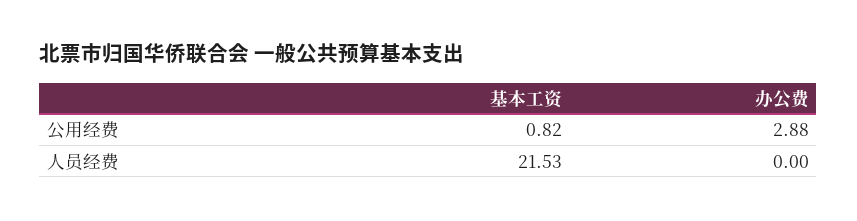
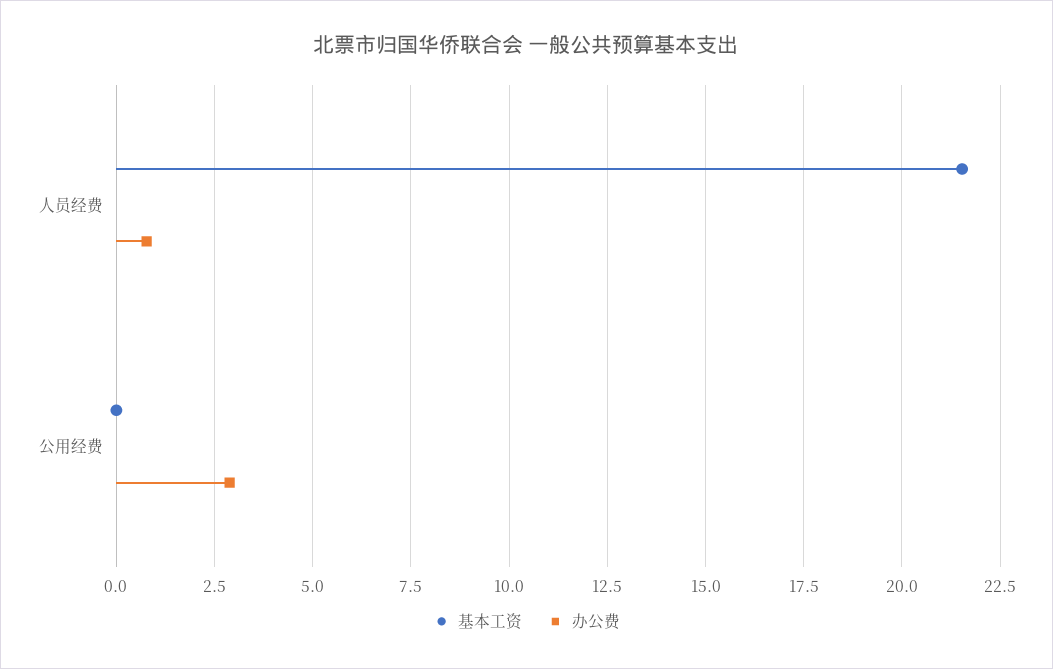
  {
    "基本工资": {
-     "公用经费": 0.82,
+     "公用经费": 0,
      "人员经费": 21.53
    },
    "办公费": {
      "公用经费": 2.88,
-     "人员经费": 0
+     "人员经费": 0.75
    }
  }

